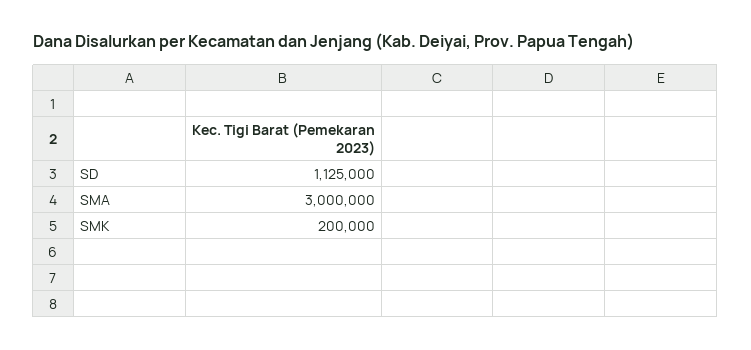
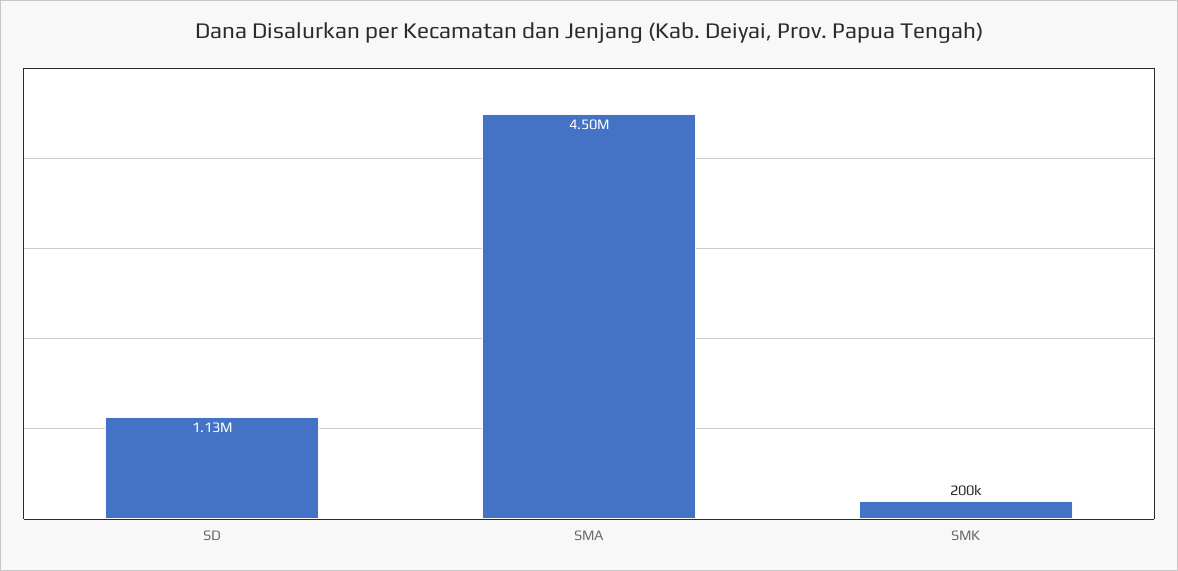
  {
    "SD": 1125000,
-   "SMA": 3000000,
+   "SMA": 4500000,
    "SMK": 200000
  }

